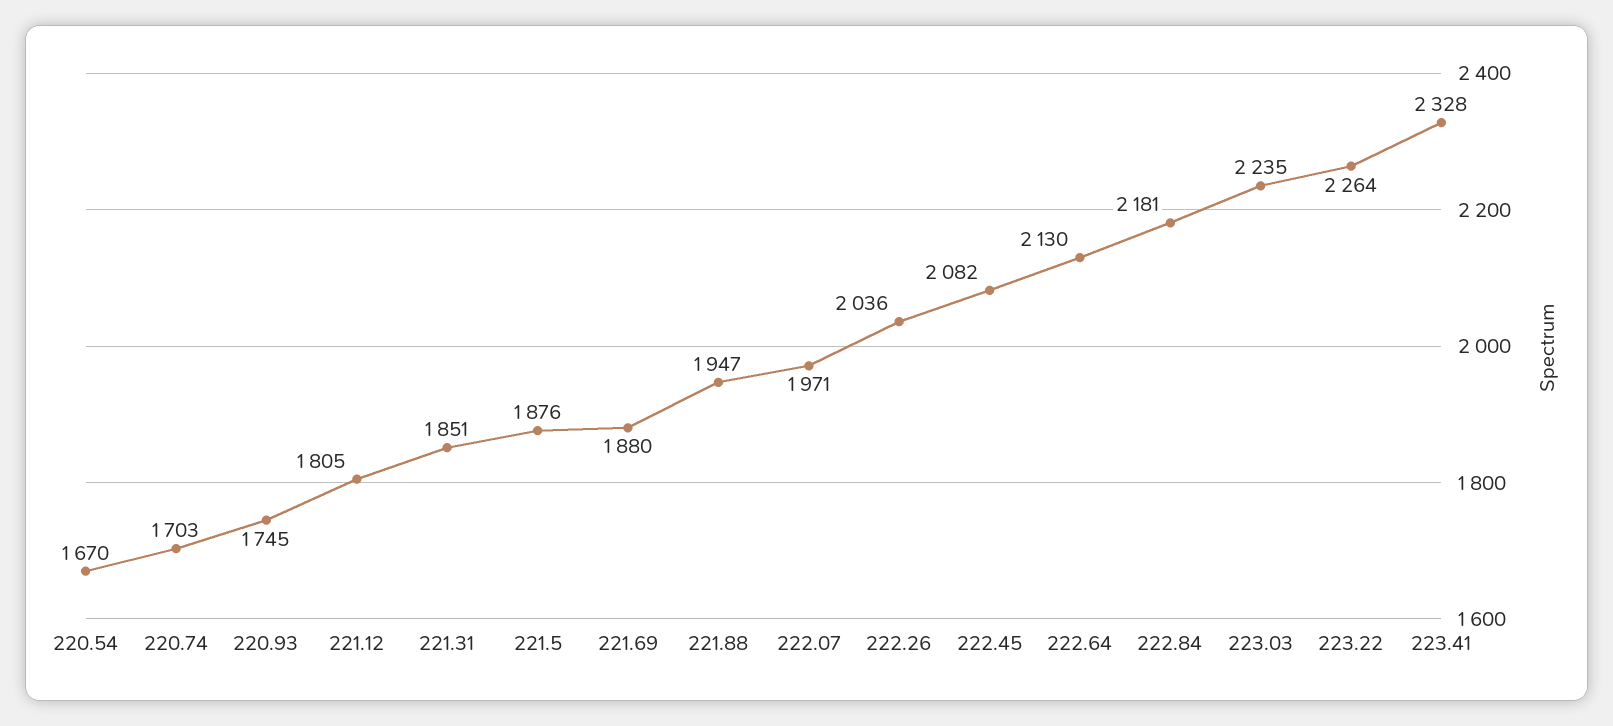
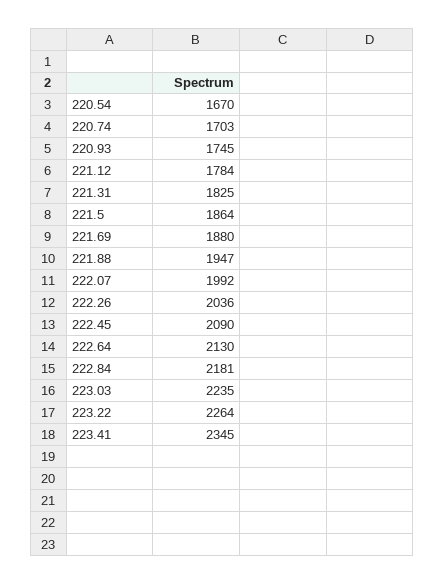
  {
    "220.54": 1670,
    "220.74": 1703,
    "220.93": 1745,
-   "221.12": 1805,
+   "221.12": 1784,
-   "221.31": 1851,
+   "221.31": 1825,
-   "221.5": 1876,
+   "221.5": 1864,
    "221.69": 1880,
    "221.88": 1947,
-   "222.07": 1971,
+   "222.07": 1992,
    "222.26": 2036,
-   "222.45": 2082,
+   "222.45": 2090,
    "222.64": 2130,
    "222.84": 2181,
    "223.03": 2235,
    "223.22": 2264,
-   "223.41": 2328
+   "223.41": 2345
  }

